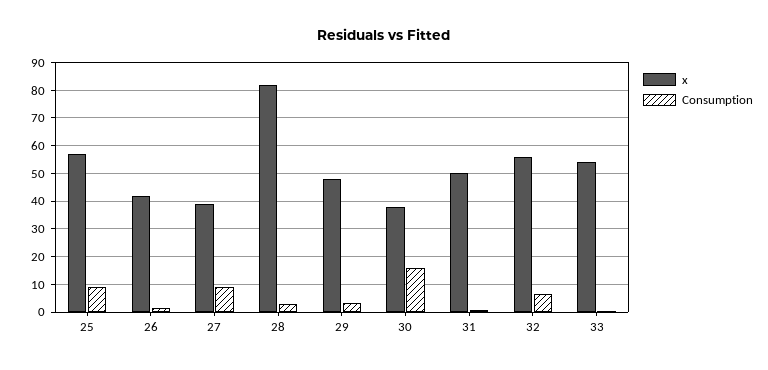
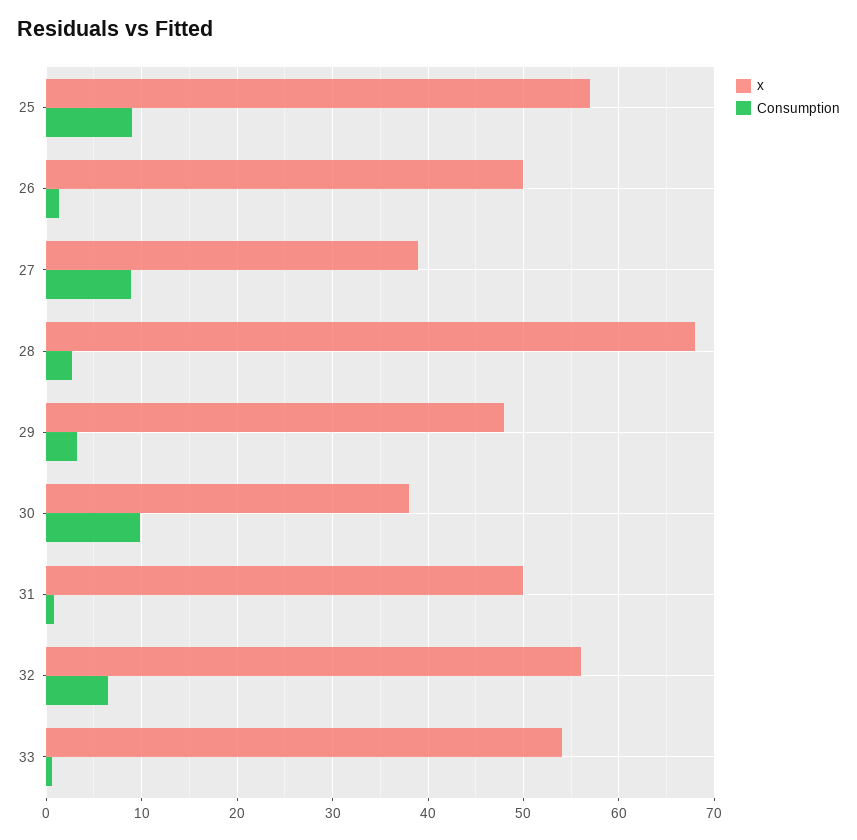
  {
    "x": {
      "25": 57,
-     "26": 42.5,
+     "26": 50,
      "27": 39,
-     "28": 82.5,
+     "28": 68,
      "29": 48,
      "30": 38,
      "31": 50,
      "32": 56,
      "33": 54
    },
    "Consumption": {
      "25": 9,
      "26": 1,
      "27": 9,
      "28": 3,
      "29": 3,
-     "30": 15,
+     "30": 10,
      "31": 1,
      "32": 6,
      "33": 1
    }
  }

